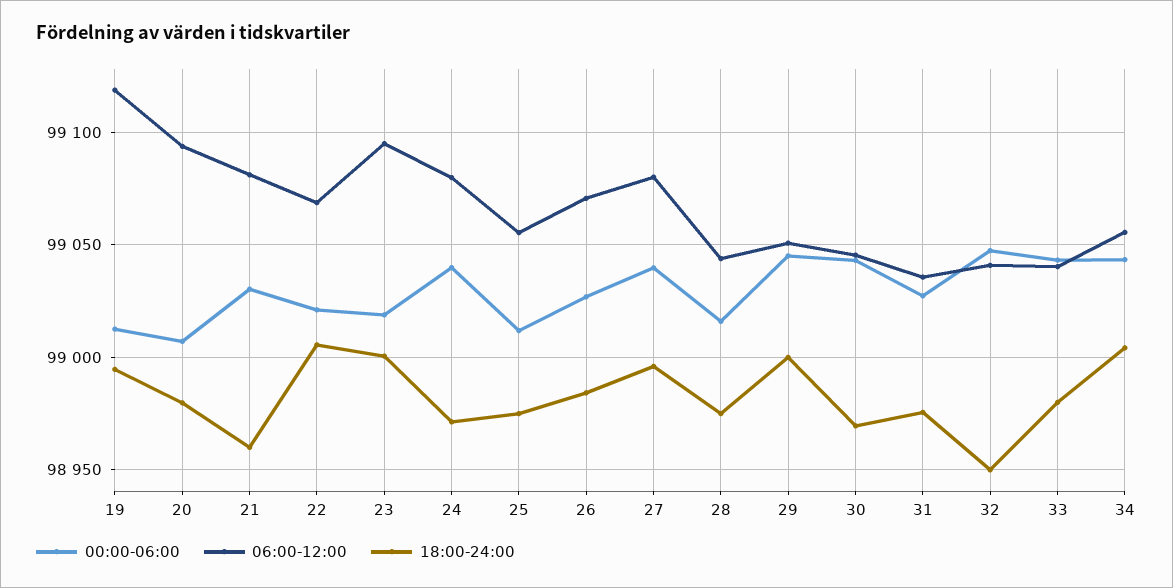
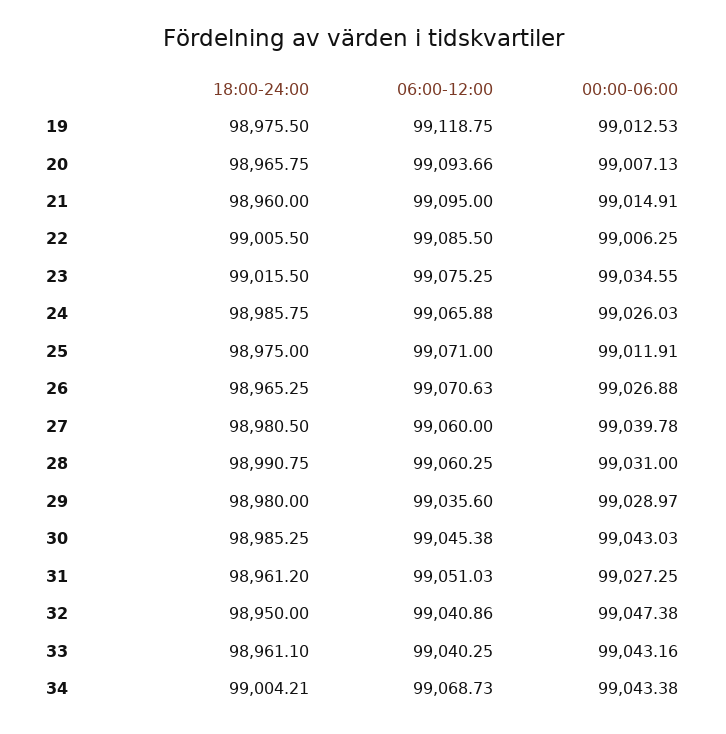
  {
    "00:00-06:00": {
      "19": 99012.53,
      "20": 99007.13,
-     "21": 99030,
+     "21": 99014.91,
-     "22": 99020,
+     "22": 99006.25,
-     "23": 99020,
+     "23": 99034.55,
-     "24": 99040,
+     "24": 99026.03,
      "25": 99011.91,
      "26": 99026.88,
      "27": 99039.78,
-     "28": 99015,
+     "28": 99031,
-     "29": 99045,
+     "29": 99028.97,
      "30": 99043.03,
      "31": 99027.25,
      "32": 99047.38,
      "33": 99043.16,
      "34": 99043.38
    },
    "06:00-12:00": {
      "19": 99118.75,
      "20": 99093.66,
-     "21": 99080,
+     "21": 99095,
-     "22": 99070,
+     "22": 99085.5,
-     "23": 99095,
+     "23": 99075.25,
-     "24": 99080,
+     "24": 99065.88,
-     "25": 99055,
+     "25": 99071,
      "26": 99070.63,
-     "27": 99080,
+     "27": 99060,
-     "28": 99045,
+     "28": 99060.25,
-     "29": 99050,
+     "29": 99035.6,
      "30": 99045.38,
-     "31": 99035,
+     "31": 99051.03,
      "32": 99040.86,
      "33": 99040.25,
-     "34": 99055
+     "34": 99068.73
    },
    "18:00-24:00": {
-     "19": 98995,
+     "19": 98975.5,
-     "20": 98980,
+     "20": 98965.75,
      "21": 98960,
      "22": 99005.5,
-     "23": 99000,
+     "23": 99015.5,
-     "24": 98970,
+     "24": 98985.75,
      "25": 98975,
-     "26": 98985,
+     "26": 98965.25,
-     "27": 98995,
+     "27": 98980.5,
-     "28": 98975,
+     "28": 98990.75,
-     "29": 99000,
+     "29": 98980,
-     "30": 98970,
+     "30": 98985.25,
-     "31": 98975,
+     "31": 98961.2,
      "32": 98950,
-     "33": 98980,
+     "33": 98961.1,
      "34": 99004.21
    }
  }

